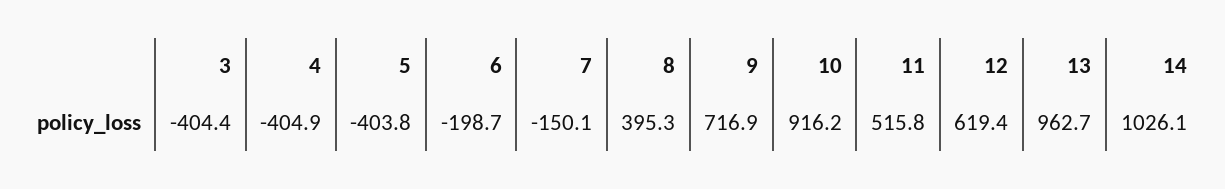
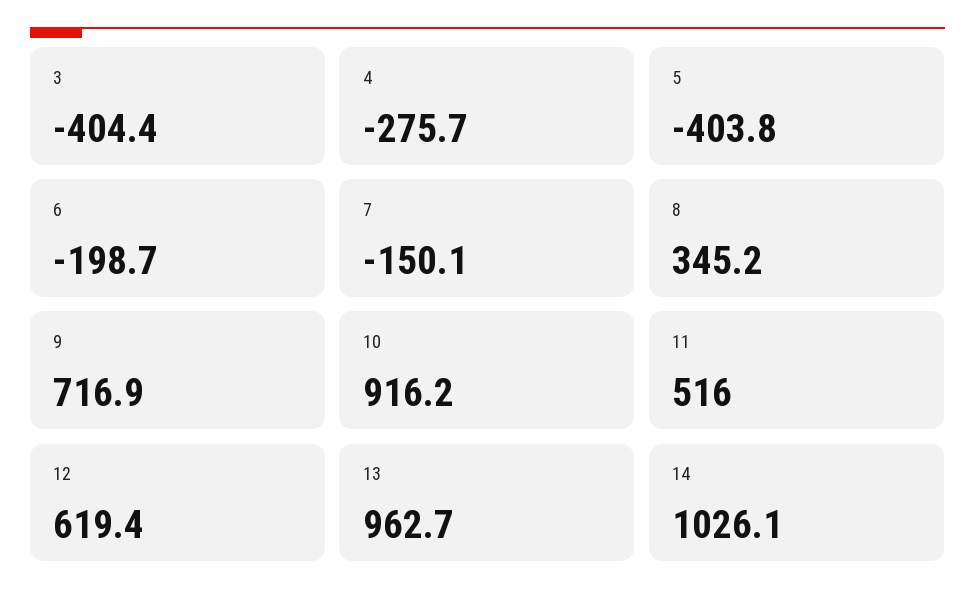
  {
    "3": -404.4,
-   "4": -404.9,
+   "4": -275.7,
    "5": -403.8,
    "6": -198.7,
    "7": -150.1,
-   "8": 395.3,
+   "8": 345.2,
    "9": 716.9,
    "10": 916.2,
-   "11": 515.8,
+   "11": 516,
    "12": 619.4,
    "13": 962.7,
    "14": 1026.1
  }

